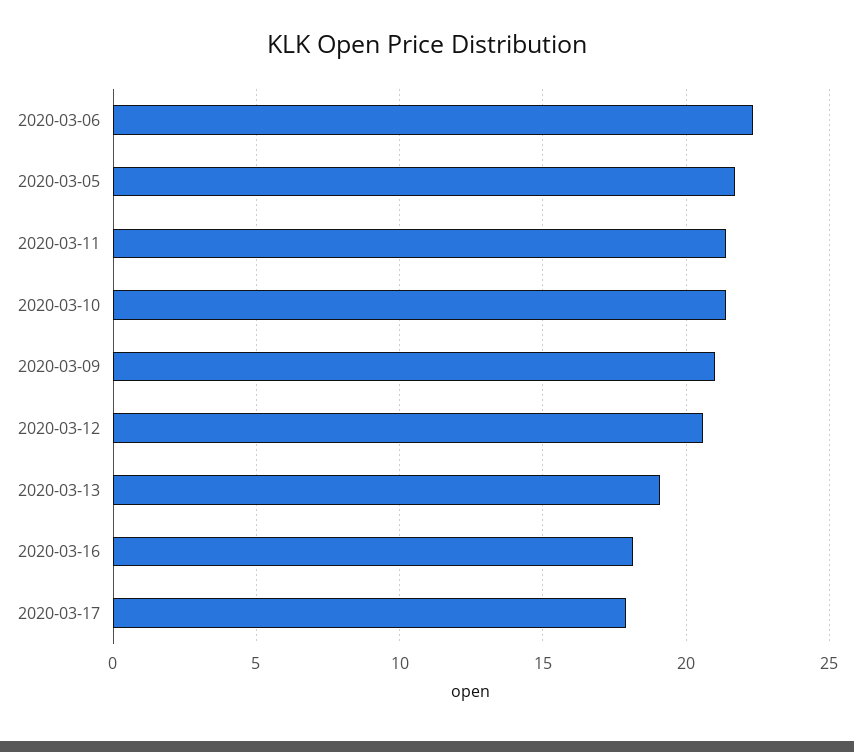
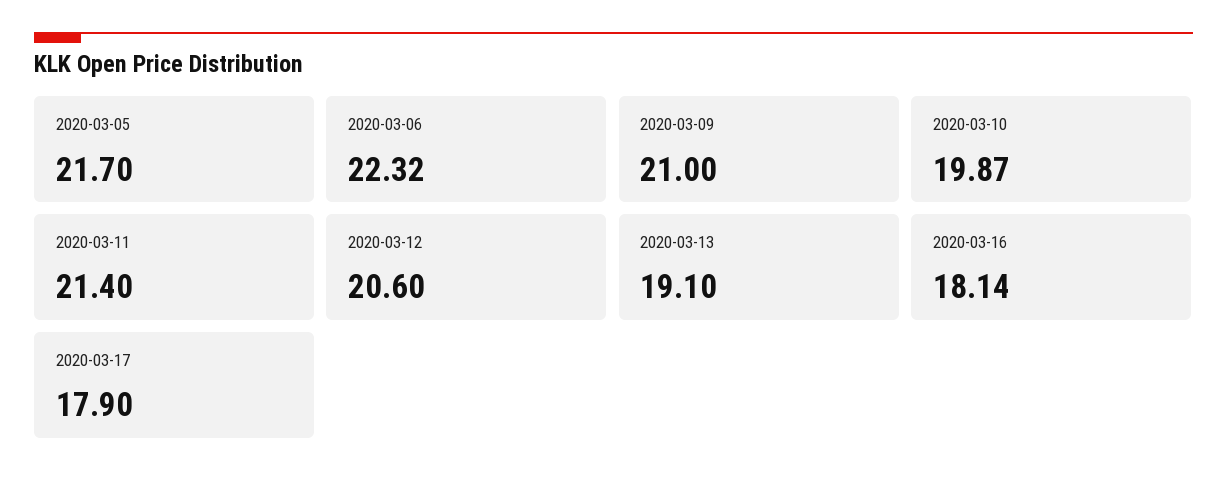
  {
    "2020-03-06": 22.32,
    "2020-03-05": 21.7,
    "2020-03-11": 21.4,
-   "2020-03-10": 21.5,
+   "2020-03-10": 19.87,
    "2020-03-09": 21,
    "2020-03-12": 20.6,
    "2020-03-13": 19.1,
    "2020-03-16": 18.14,
    "2020-03-17": 17.9
  }

